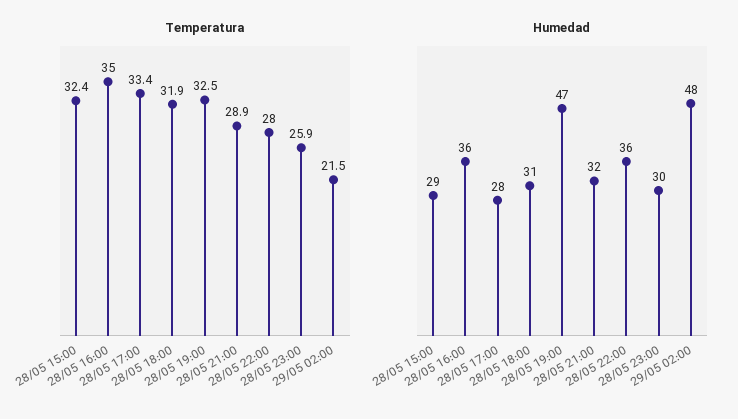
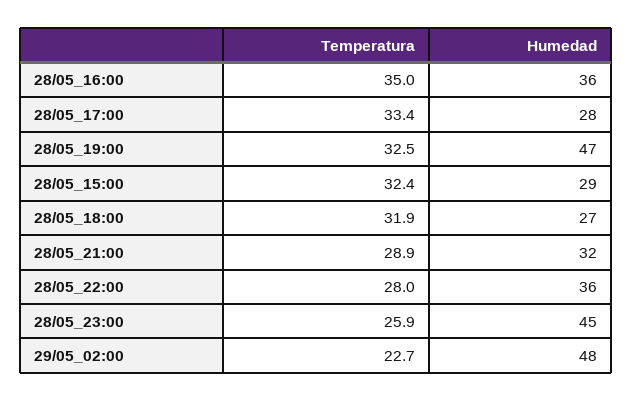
  {
    "Temperatura": {
      "28/05 15:00": 32.4,
      "28/05 16:00": 35,
      "28/05 17:00": 33.4,
      "28/05 18:00": 31.9,
      "28/05 19:00": 32.5,
      "28/05 21:00": 28.9,
      "28/05 22:00": 28,
      "28/05 23:00": 25.9,
-     "29/05 02:00": 21.5
+     "29/05 02:00": 22.7
    },
    "Humedad": {
      "28/05 15:00": 29,
      "28/05 16:00": 36,
      "28/05 17:00": 28,
-     "28/05 18:00": 31,
+     "28/05 18:00": 27,
      "28/05 19:00": 47,
      "28/05 21:00": 32,
      "28/05 22:00": 36,
-     "28/05 23:00": 30,
+     "28/05 23:00": 45,
      "29/05 02:00": 48
    }
  }

